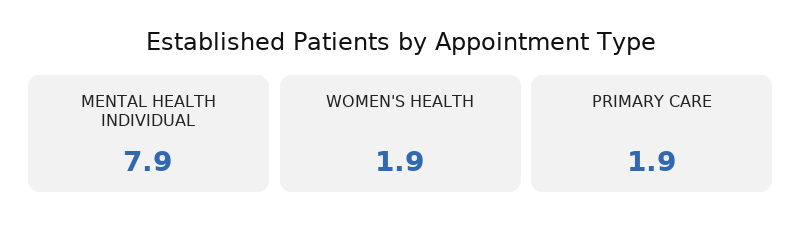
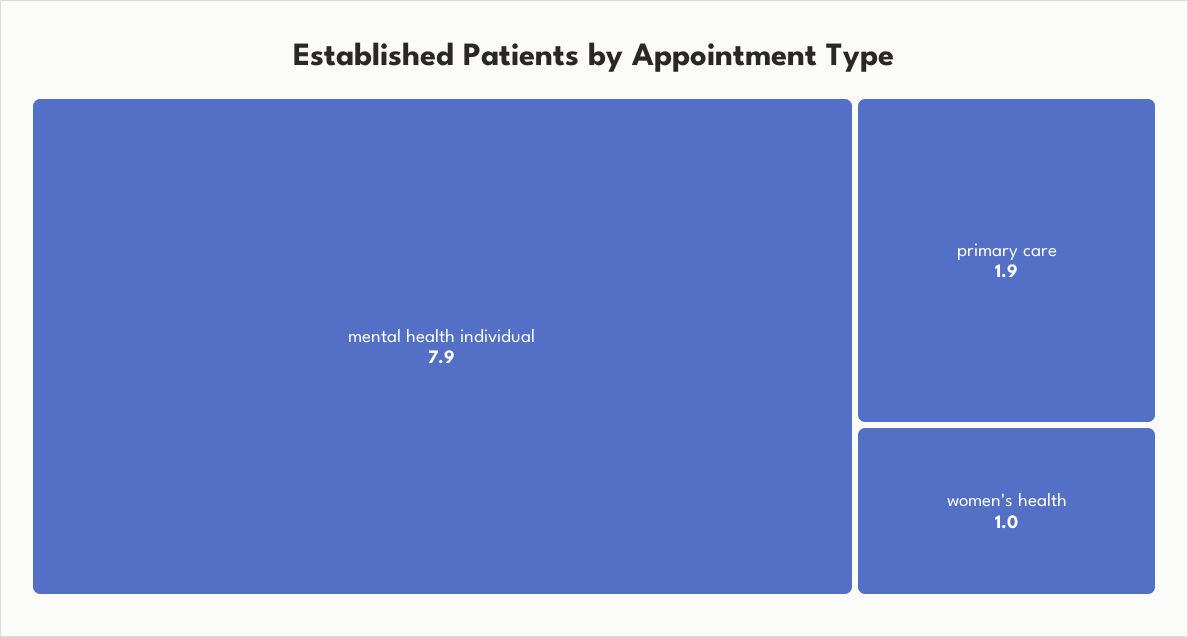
  {
    "MENTAL HEALTH INDIVIDUAL": 7.9,
-   "WOMEN'S HEALTH": 1.9,
+   "WOMEN'S HEALTH": 1,
    "PRIMARY CARE": 1.9
  }

